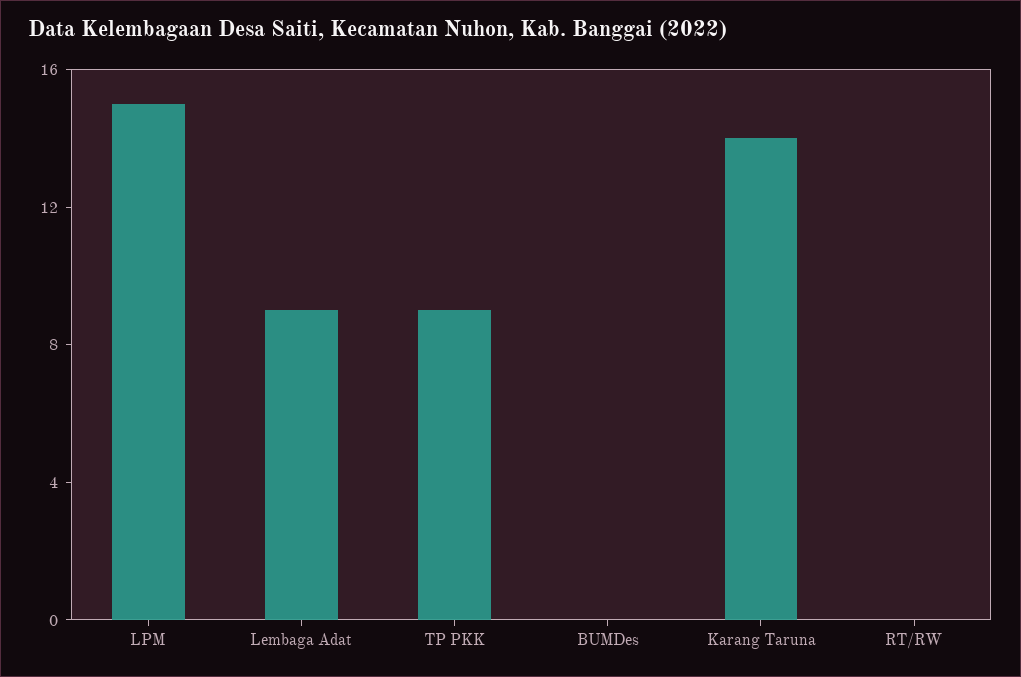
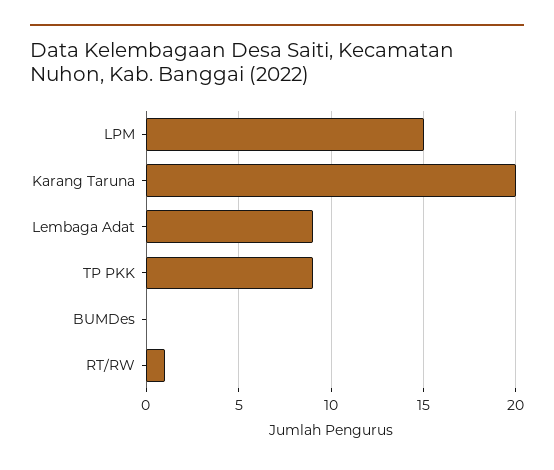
  {
    "LPM": 15,
    "Lembaga Adat": 9,
    "TP PKK": 9,
    "BUMDes": 0,
-   "Karang Taruna": 14,
+   "Karang Taruna": 20,
-   "RT/RW": 0
+   "RT/RW": 1
  }

